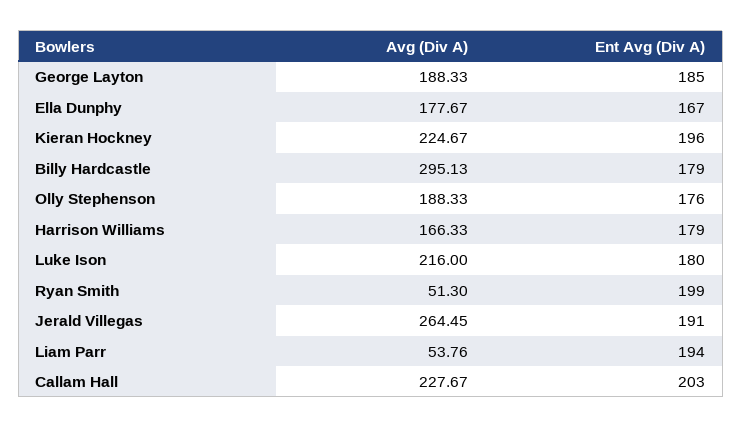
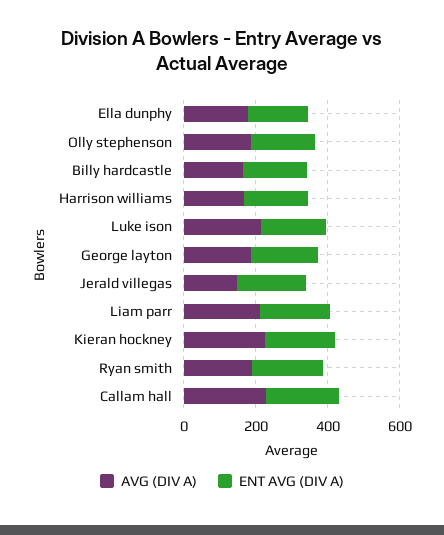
  {
    "Avg (Div A)": {
      "George Layton": 188.33,
      "Ella Dunphy": 177.67,
      "Kieran Hockney": 224.67,
-     "Billy Hardcastle": 295.13,
+     "Billy Hardcastle": 150,
      "Olly Stephenson": 188.33,
      "Harrison Williams": 166.33,
      "Luke Ison": 216,
-     "Ryan Smith": 51.3,
+     "Ryan Smith": 200,
-     "Jerald Villegas": 264.45,
+     "Jerald Villegas": 150,
-     "Liam Parr": 53.76,
+     "Liam Parr": 200,
      "Callam Hall": 227.67
    },
    "Ent Avg (Div A)": {
      "George Layton": 185,
      "Ella Dunphy": 167,
      "Kieran Hockney": 196,
      "Billy Hardcastle": 179,
      "Olly Stephenson": 176,
      "Harrison Williams": 179,
      "Luke Ison": 180,
      "Ryan Smith": 199,
      "Jerald Villegas": 191,
      "Liam Parr": 194,
      "Callam Hall": 203
    }
  }

